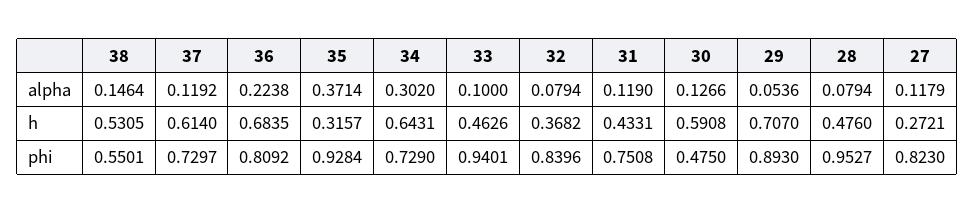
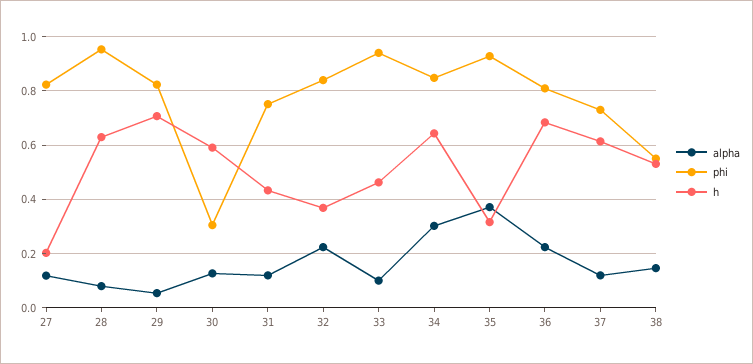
  {
    "alpha": {
      "38": 0.1464,
      "37": 0.1192,
      "36": 0.2238,
      "35": 0.3714,
      "34": 0.302,
      "33": 0.1,
-     "32": 0.0794,
+     "32": 0.225,
      "31": 0.119,
      "30": 0.1266,
      "29": 0.0536,
      "28": 0.0794,
      "27": 0.1179
    },
    "h": {
      "38": 0.5305,
      "37": 0.614,
      "36": 0.6835,
      "35": 0.3157,
      "34": 0.6431,
      "33": 0.4626,
      "32": 0.3682,
      "31": 0.4331,
      "30": 0.5908,
      "29": 0.707,
-     "28": 0.476,
+     "28": 0.625,
-     "27": 0.2721
+     "27": 0.2
    },
    "phi": {
      "38": 0.5501,
      "37": 0.7297,
      "36": 0.8092,
      "35": 0.9284,
-     "34": 0.729,
+     "34": 0.85,
      "33": 0.9401,
      "32": 0.8396,
      "31": 0.7508,
-     "30": 0.475,
+     "30": 0.3,
-     "29": 0.893,
+     "29": 0.825,
      "28": 0.9527,
      "27": 0.823
    }
  }

